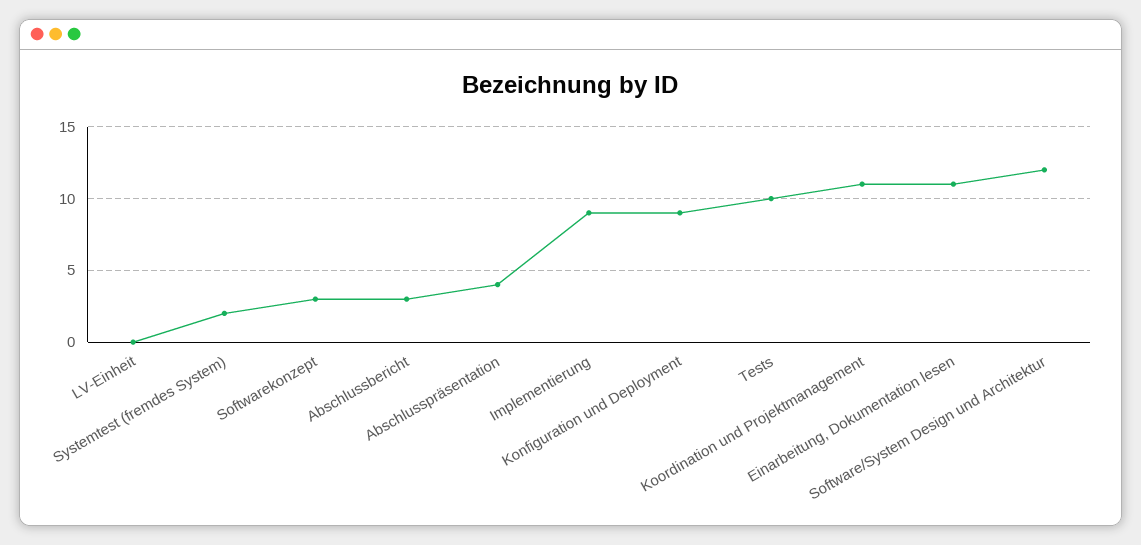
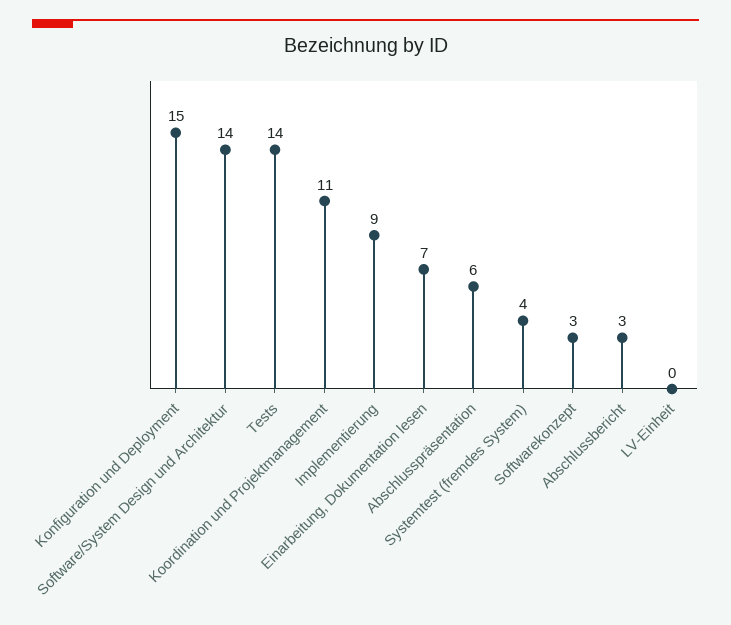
  {
    "LV-Einheit": 0,
-   "Systemtest (fremdes System)": 2,
+   "Systemtest (fremdes System)": 4,
    "Softwarekonzept": 3,
    "Abschlussbericht": 3,
-   "Abschlusspräsentation": 4,
+   "Abschlusspräsentation": 6,
    "Implementierung": 9,
-   "Konfiguration und Deployment": 9,
+   "Konfiguration und Deployment": 15,
-   "Tests": 10,
+   "Tests": 14,
    "Koordination und Projektmanagement": 11,
-   "Einarbeitung, Dokumentation lesen": 11,
+   "Einarbeitung, Dokumentation lesen": 7,
-   "Software/System Design und Architektur": 12
+   "Software/System Design und Architektur": 14
  }

